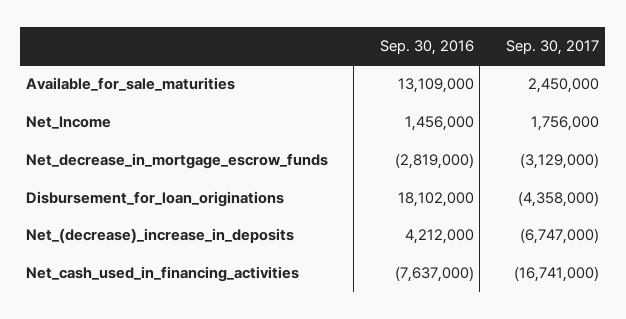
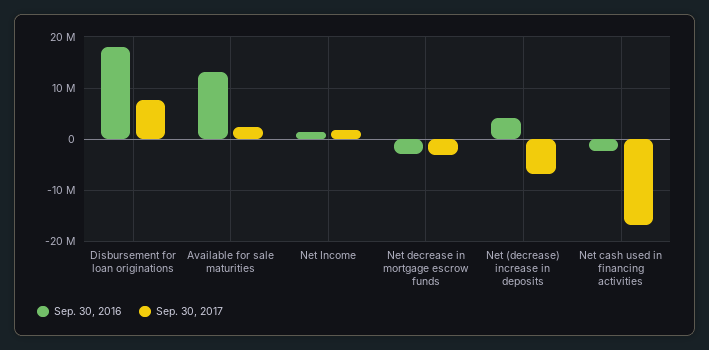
  {
    "Sep. 30, 2016": {
      "Available_for_sale_maturities": 13109000,
      "Net_Income": 1456000,
      "Net_decrease_in_mortgage_escrow_funds": -2819000,
      "Disbursement_for_loan_originations": 18102000,
      "Net_(decrease)_increase_in_deposits": 4212000,
-     "Net_cash_used_in_financing_activities": -7637000
+     "Net_cash_used_in_financing_activities": -2000000
    },
    "Sep. 30, 2017": {
      "Available_for_sale_maturities": 2450000,
      "Net_Income": 1756000,
      "Net_decrease_in_mortgage_escrow_funds": -3129000,
-     "Disbursement_for_loan_originations": -4358000,
+     "Disbursement_for_loan_originations": 8000000,
      "Net_(decrease)_increase_in_deposits": -6747000,
      "Net_cash_used_in_financing_activities": -16741000
    }
  }

